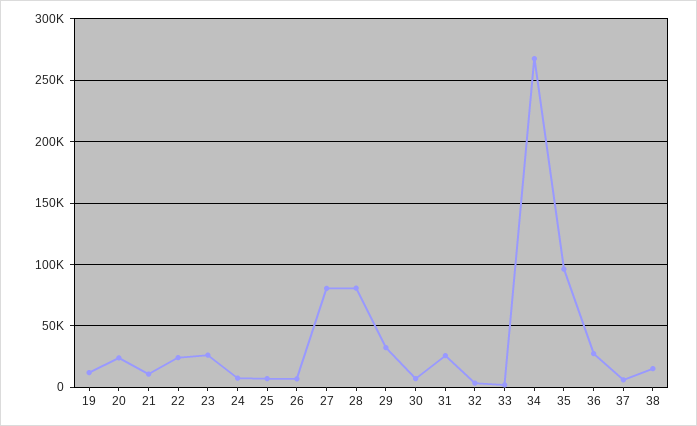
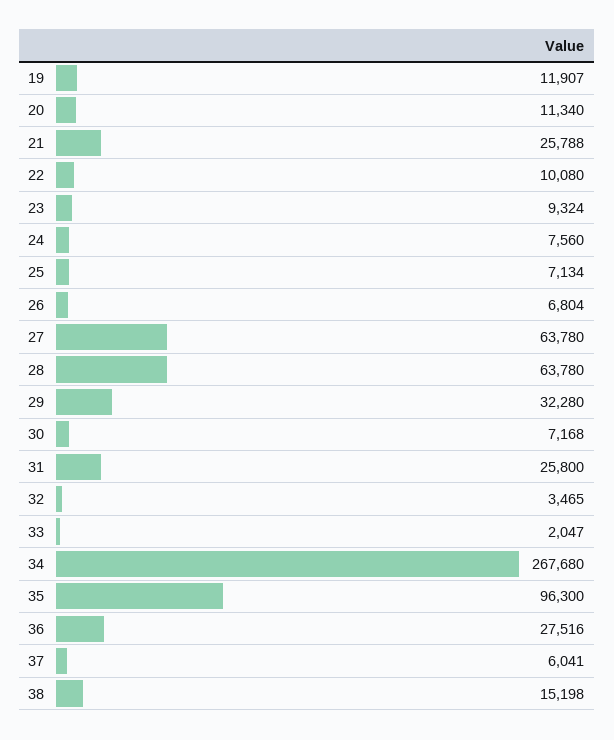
  {
    "19": 11907,
-   "20": 25000,
+   "20": 11340,
-   "21": 10000,
+   "21": 25788,
-   "22": 25000,
+   "22": 10080,
-   "23": 25000,
+   "23": 9324,
    "24": 7560,
    "25": 7134,
    "26": 6804,
-   "27": 80000,
+   "27": 63780,
-   "28": 80000,
+   "28": 63780,
    "29": 32280,
    "30": 7168,
    "31": 25800,
    "32": 3465,
    "33": 2047,
    "34": 267680,
    "35": 96300,
    "36": 27516,
    "37": 6041,
    "38": 15198
  }

